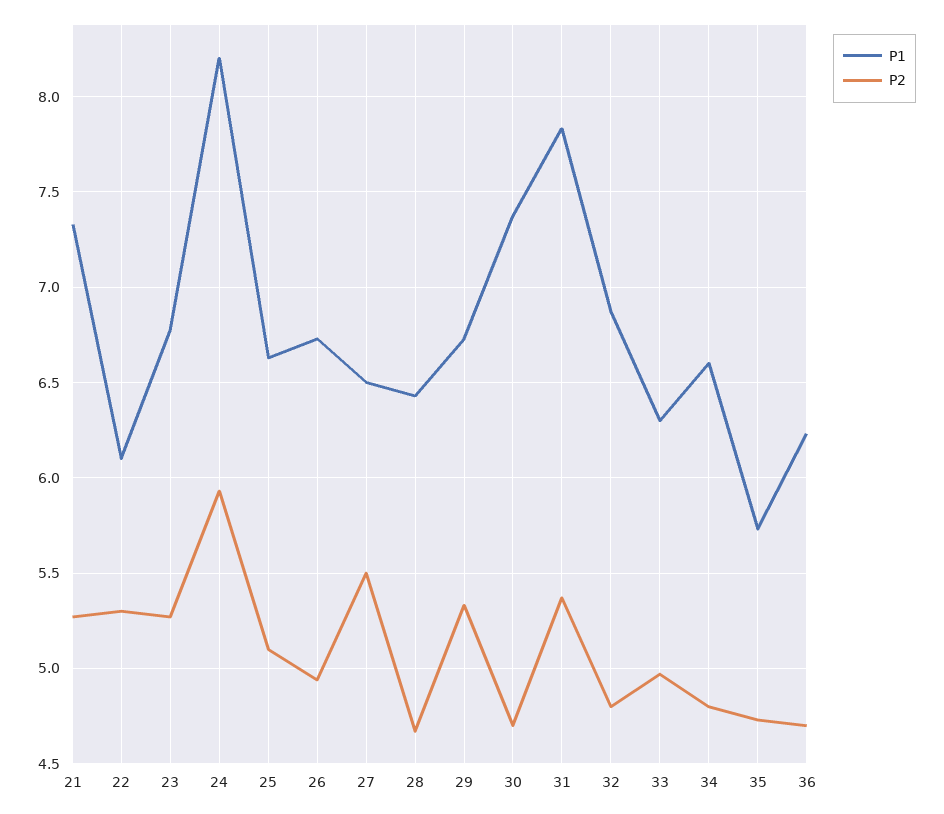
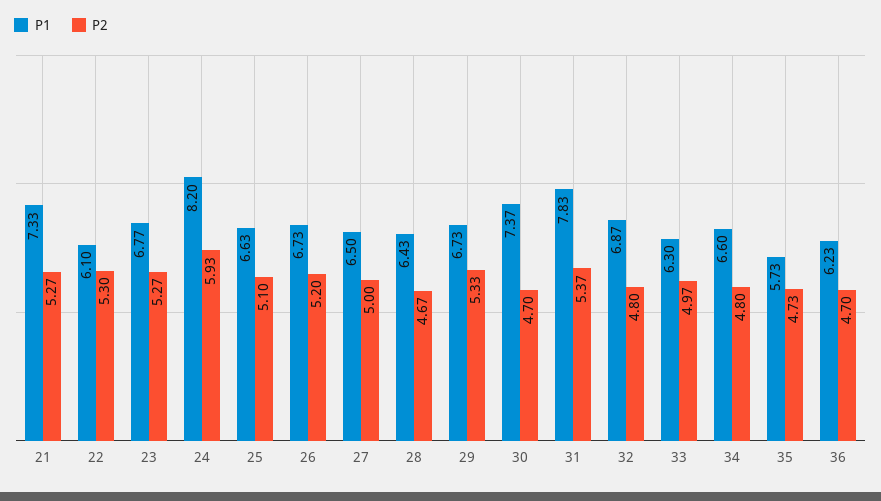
  {
    "P1": {
      "21": 7.33,
      "22": 6.1,
      "23": 6.77,
      "24": 8.2,
      "25": 6.63,
      "26": 6.73,
      "27": 6.5,
      "28": 6.43,
      "29": 6.73,
      "30": 7.37,
      "31": 7.83,
      "32": 6.87,
      "33": 6.3,
      "34": 6.6,
      "35": 5.73,
      "36": 6.23
    },
    "P2": {
      "21": 5.27,
      "22": 5.3,
      "23": 5.27,
      "24": 5.93,
      "25": 5.1,
-     "26": 4.95,
+     "26": 5.2,
-     "27": 5.5,
+     "27": 5,
      "28": 4.67,
      "29": 5.33,
      "30": 4.7,
      "31": 5.37,
      "32": 4.8,
      "33": 4.97,
      "34": 4.8,
      "35": 4.73,
      "36": 4.7
    }
  }

